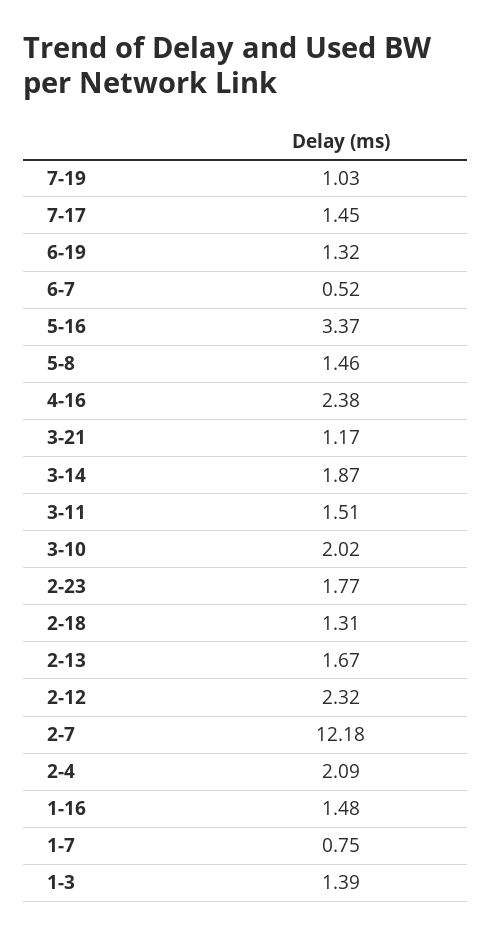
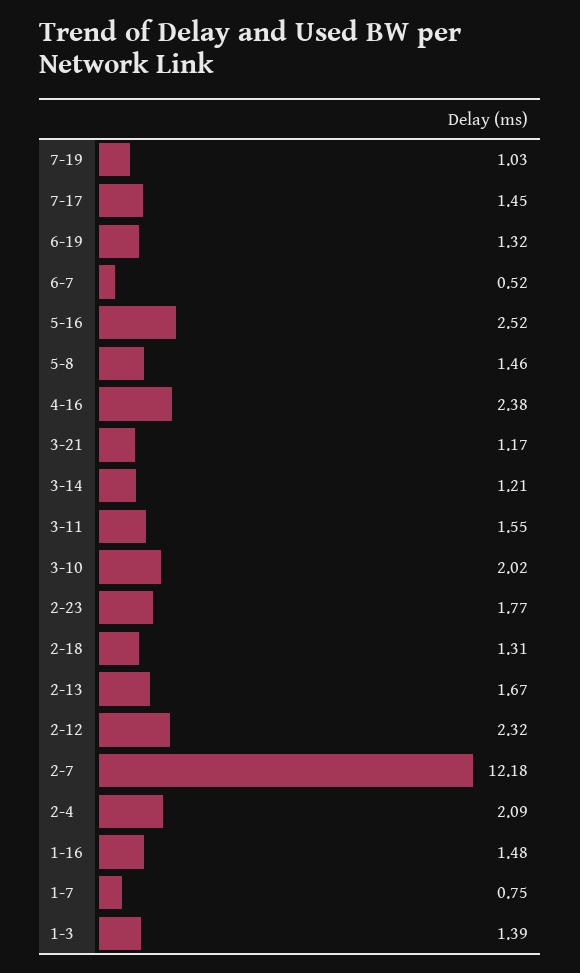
  {
    "7-19": 1.03,
    "7-17": 1.45,
    "6-19": 1.32,
    "6-7": 0.52,
-   "5-16": 3.37,
+   "5-16": 2.52,
    "5-8": 1.46,
    "4-16": 2.38,
    "3-21": 1.17,
-   "3-14": 1.87,
+   "3-14": 1.21,
-   "3-11": 1.51,
+   "3-11": 1.55,
    "3-10": 2.02,
    "2-23": 1.77,
    "2-18": 1.31,
    "2-13": 1.67,
    "2-12": 2.32,
    "2-7": 12.18,
    "2-4": 2.09,
    "1-16": 1.48,
    "1-7": 0.75,
    "1-3": 1.39
  }

